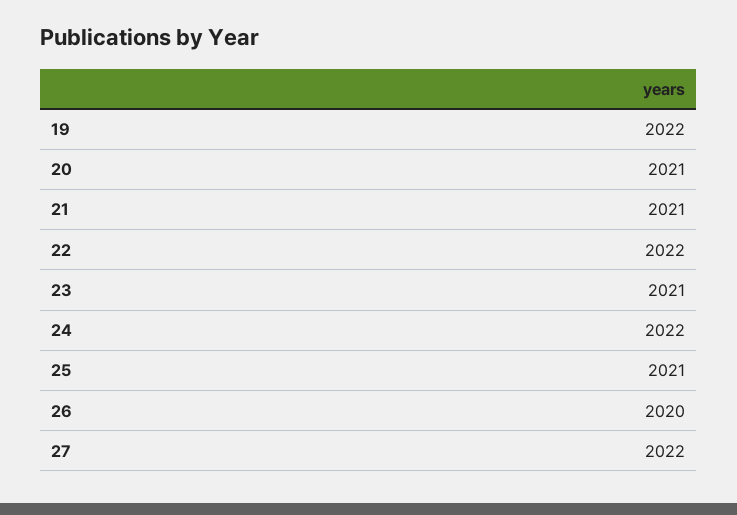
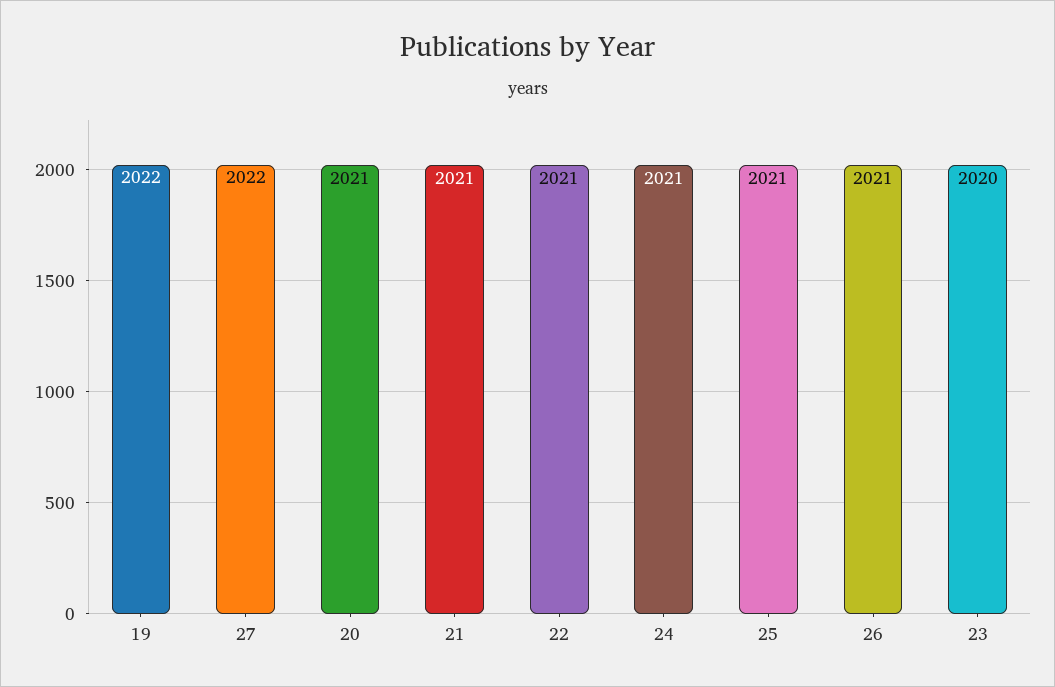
  {
    "19": 2022,
    "20": 2021,
    "21": 2021,
-   "22": 2022,
+   "22": 2021,
-   "23": 2021,
+   "23": 2020,
-   "24": 2022,
+   "24": 2021,
    "25": 2021,
-   "26": 2020,
+   "26": 2021,
    "27": 2022
  }

